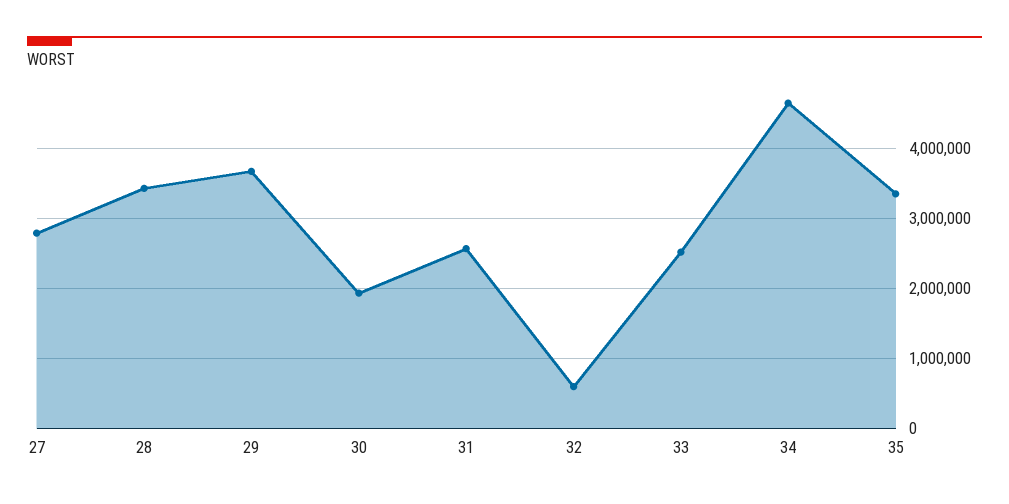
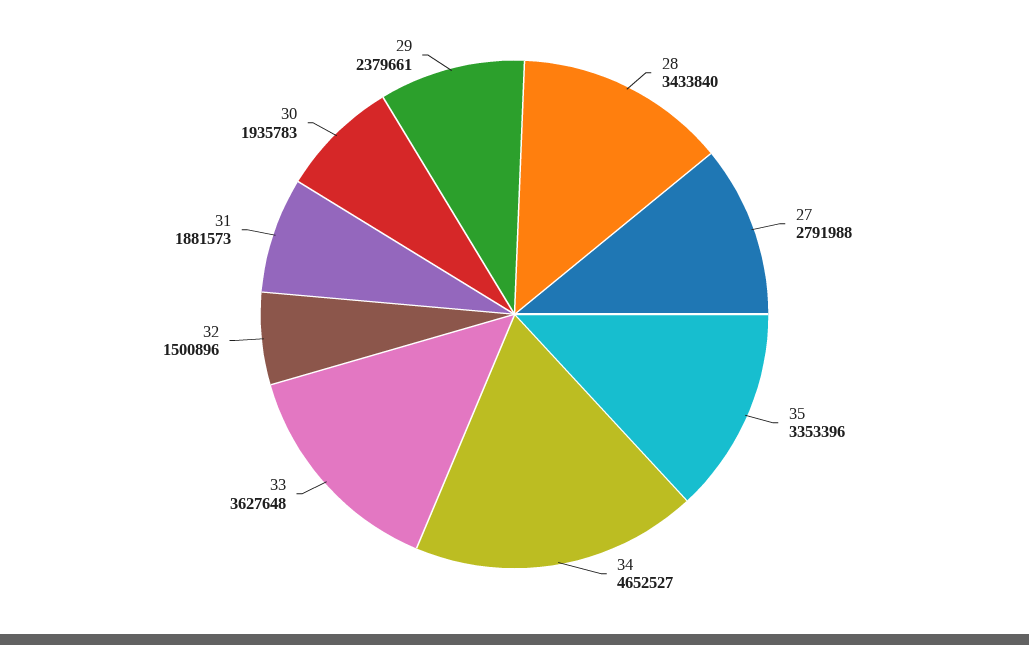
  {
    "27": 2791988,
    "28": 3433840,
-   "29": 3700000,
+   "29": 2379661,
    "30": 1935783,
-   "31": 2600000,
+   "31": 1881573,
-   "32": 600000,
+   "32": 1500896,
-   "33": 2500000,
+   "33": 3627648,
    "34": 4652527,
    "35": 3353396
  }

